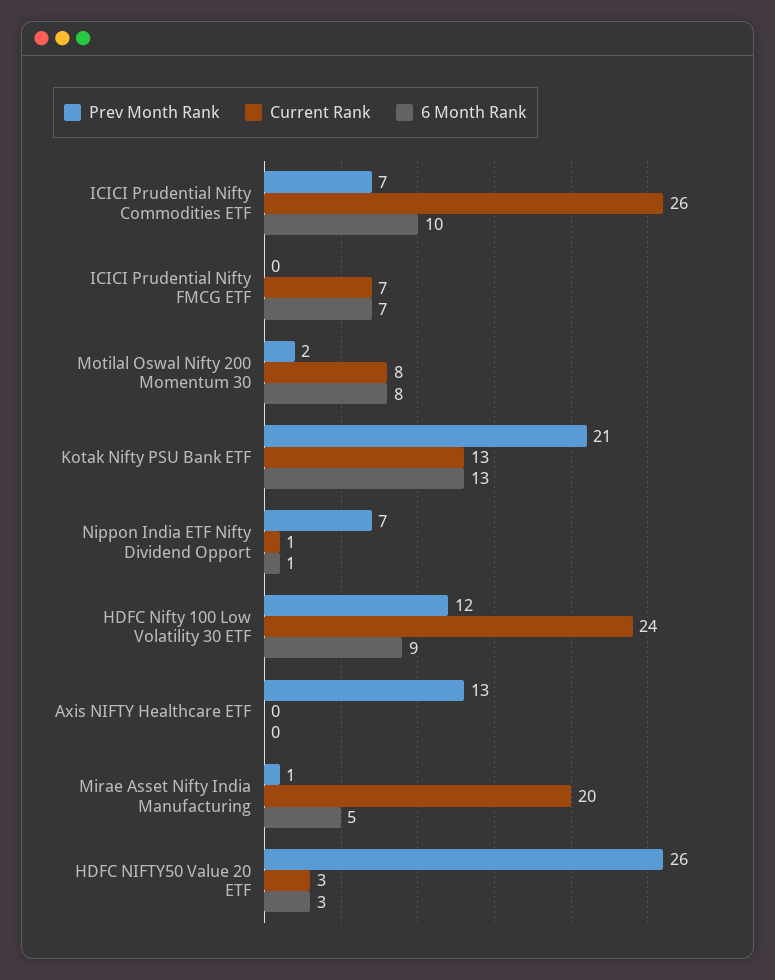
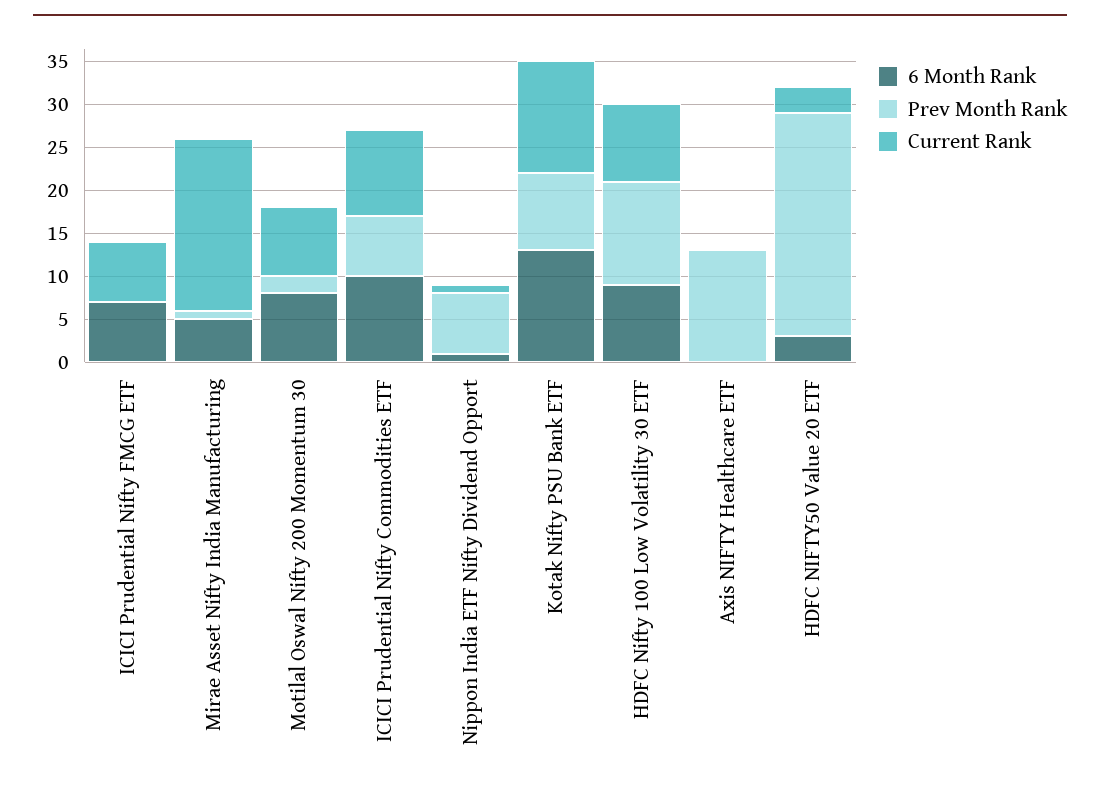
  {
    "Prev Month Rank": {
      "ICICI Prudential Nifty Commodities ETF": 7,
      "ICICI Prudential Nifty FMCG ETF": 0,
      "Motilal Oswal Nifty 200 Momentum 30": 2,
-     "Kotak Nifty PSU Bank ETF": 21,
+     "Kotak Nifty PSU Bank ETF": 9,
      "Nippon India ETF Nifty Dividend Opport": 7,
      "HDFC Nifty 100 Low Volatility 30 ETF": 12,
      "Axis NIFTY Healthcare ETF": 13,
      "Mirae Asset Nifty India Manufacturing": 1,
      "HDFC NIFTY50 Value 20 ETF": 26
    },
    "Current Rank": {
-     "ICICI Prudential Nifty Commodities ETF": 26,
+     "ICICI Prudential Nifty Commodities ETF": 10,
      "ICICI Prudential Nifty FMCG ETF": 7,
      "Motilal Oswal Nifty 200 Momentum 30": 8,
      "Kotak Nifty PSU Bank ETF": 13,
      "Nippon India ETF Nifty Dividend Opport": 1,
-     "HDFC Nifty 100 Low Volatility 30 ETF": 24,
+     "HDFC Nifty 100 Low Volatility 30 ETF": 9,
      "Axis NIFTY Healthcare ETF": 0,
      "Mirae Asset Nifty India Manufacturing": 20,
      "HDFC NIFTY50 Value 20 ETF": 3
    },
    "6 Month Rank": {
      "ICICI Prudential Nifty Commodities ETF": 10,
      "ICICI Prudential Nifty FMCG ETF": 7,
      "Motilal Oswal Nifty 200 Momentum 30": 8,
      "Kotak Nifty PSU Bank ETF": 13,
      "Nippon India ETF Nifty Dividend Opport": 1,
      "HDFC Nifty 100 Low Volatility 30 ETF": 9,
      "Axis NIFTY Healthcare ETF": 0,
      "Mirae Asset Nifty India Manufacturing": 5,
      "HDFC NIFTY50 Value 20 ETF": 3
    }
  }

